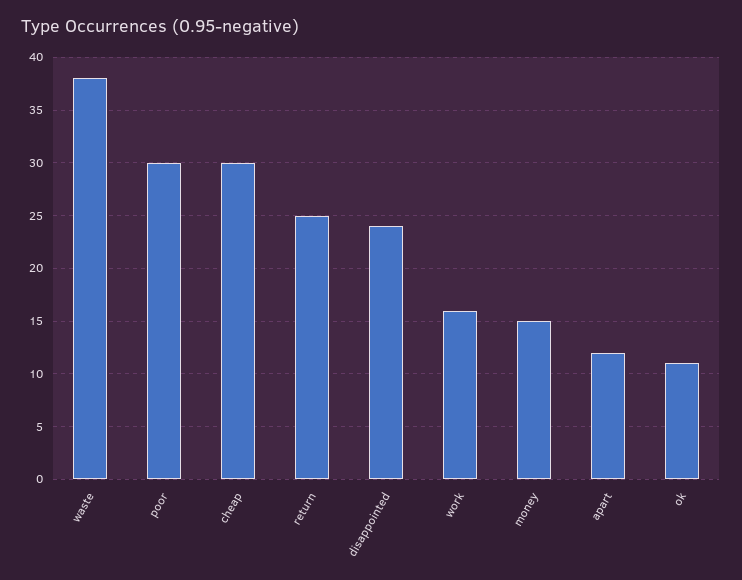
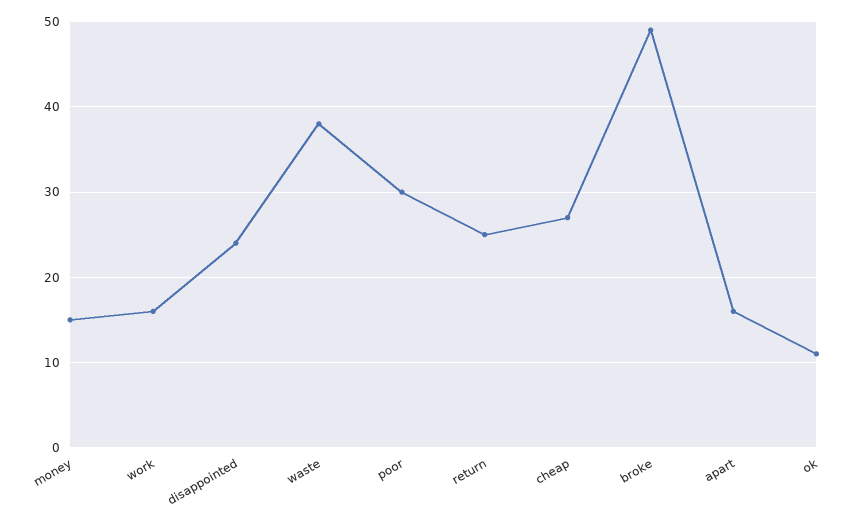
  {
    "waste": 38,
    "poor": 30,
-   "cheap": 30,
+   "cheap": 27,
    "return": 25,
    "disappointed": 24,
    "work": 16,
    "money": 15,
-   "apart": 12,
+   "apart": 16,
-   "ok": 11
+   "ok": 11,
+   "broke": 49
  }

